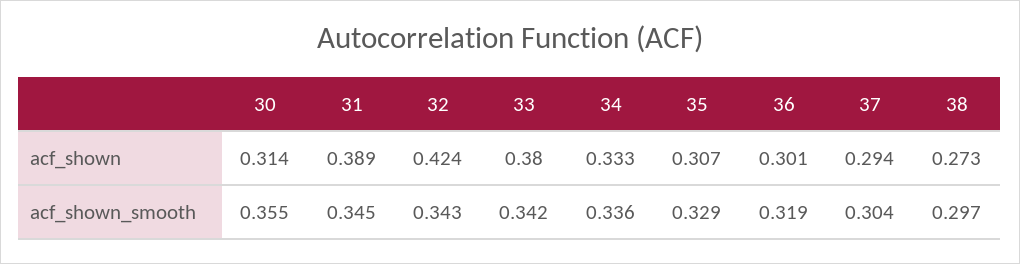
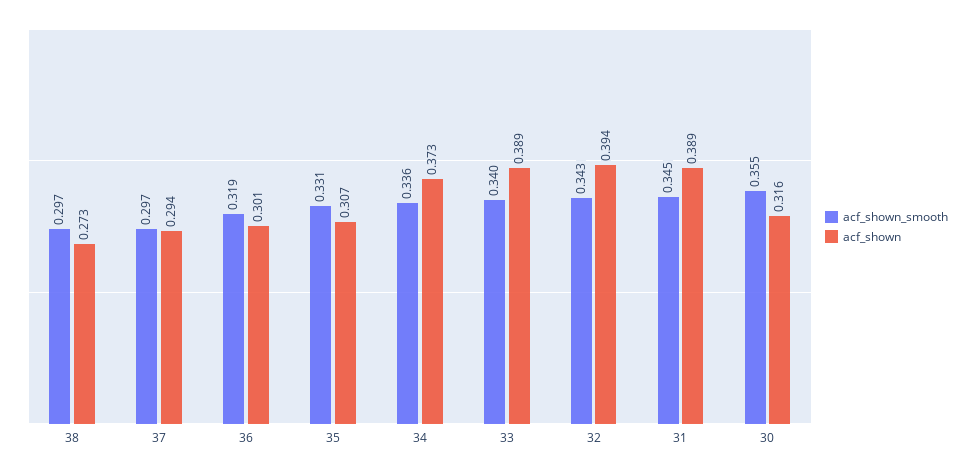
  {
    "acf_shown": {
-     "30": 0.314,
+     "30": 0.316,
      "31": 0.389,
-     "32": 0.424,
+     "32": 0.394,
-     "33": 0.38,
+     "33": 0.389,
-     "34": 0.333,
+     "34": 0.373,
      "35": 0.307,
      "36": 0.301,
      "37": 0.294,
      "38": 0.273
    },
    "acf_shown_smooth": {
      "30": 0.355,
      "31": 0.345,
      "32": 0.343,
-     "33": 0.342,
+     "33": 0.34,
      "34": 0.336,
-     "35": 0.329,
+     "35": 0.331,
      "36": 0.319,
-     "37": 0.304,
+     "37": 0.297,
      "38": 0.297
    }
  }

